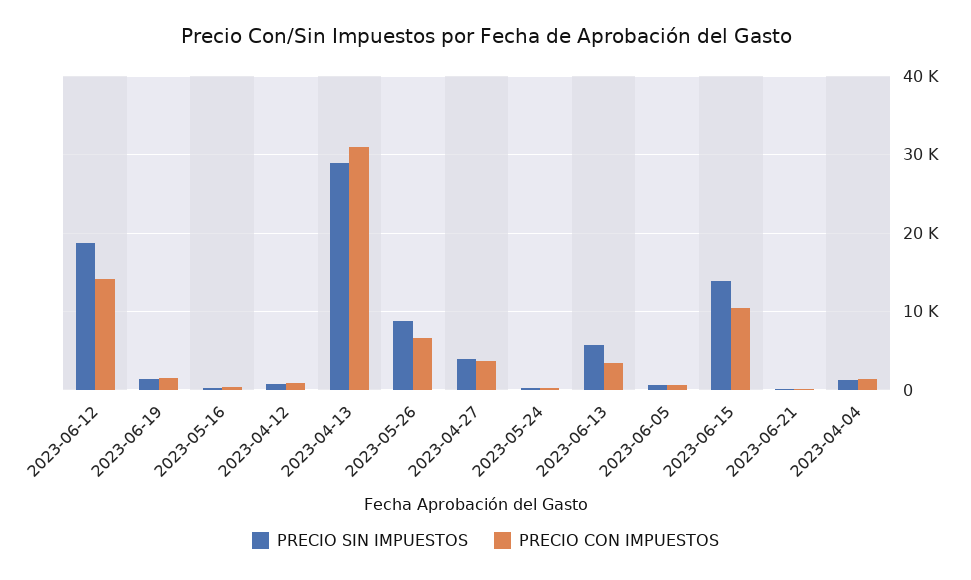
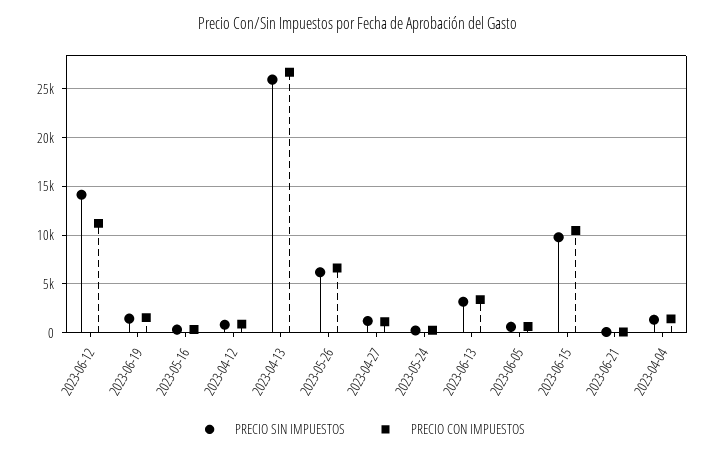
  {
    "PRECIO SIN IMPUESTOS": {
-     "2023-06-12": 19000,
+     "2023-06-12": 14000,
      "2023-06-19": 1000,
      "2023-05-16": 0,
      "2023-04-12": 1000,
-     "2023-04-13": 29000,
+     "2023-04-13": 26000,
-     "2023-05-26": 9000,
+     "2023-05-26": 6000,
-     "2023-04-27": 4000,
+     "2023-04-27": 1000,
      "2023-05-24": 0,
-     "2023-06-13": 6000,
+     "2023-06-13": 3000,
      "2023-06-05": 1000,
-     "2023-06-15": 14000,
+     "2023-06-15": 10000,
      "2023-06-21": 0,
      "2023-04-04": 1000
    },
    "PRECIO CON IMPUESTOS": {
-     "2023-06-12": 14000,
+     "2023-06-12": 11000,
      "2023-06-19": 2000,
      "2023-05-16": 0,
      "2023-04-12": 1000,
-     "2023-04-13": 31000,
+     "2023-04-13": 27000,
      "2023-05-26": 7000,
-     "2023-04-27": 4000,
+     "2023-04-27": 1000,
      "2023-05-24": 0,
      "2023-06-13": 3000,
      "2023-06-05": 1000,
      "2023-06-15": 10000,
      "2023-06-21": 0,
      "2023-04-04": 1000
    }
  }

